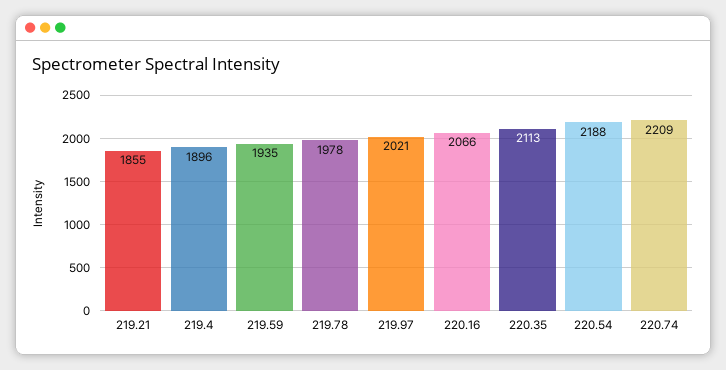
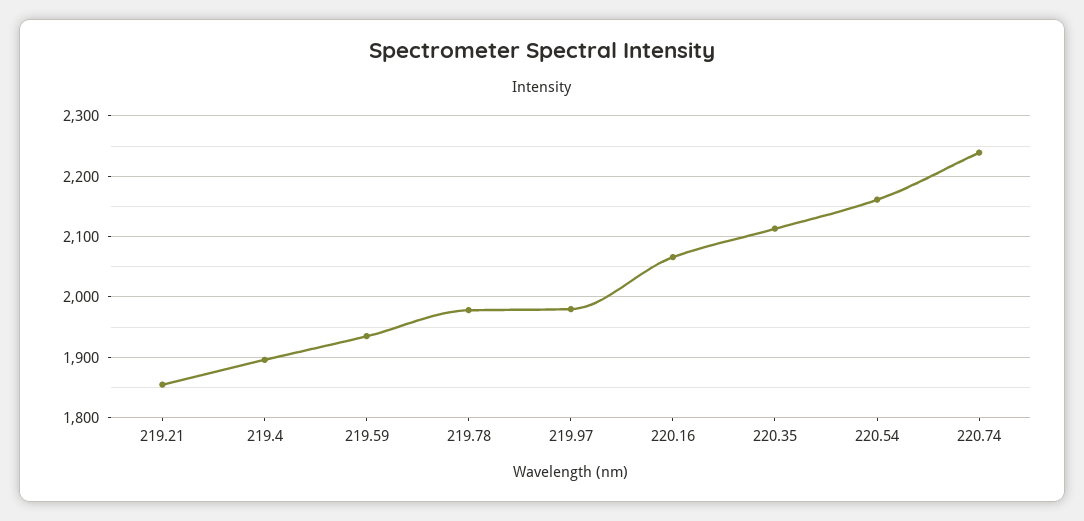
  {
    "219.21": 1855,
    "219.4": 1896,
    "219.59": 1935,
    "219.78": 1978,
-   "219.97": 2021,
+   "219.97": 1980,
    "220.16": 2066,
    "220.35": 2113,
-   "220.54": 2188,
+   "220.54": 2160,
-   "220.74": 2209
+   "220.74": 2240
  }

